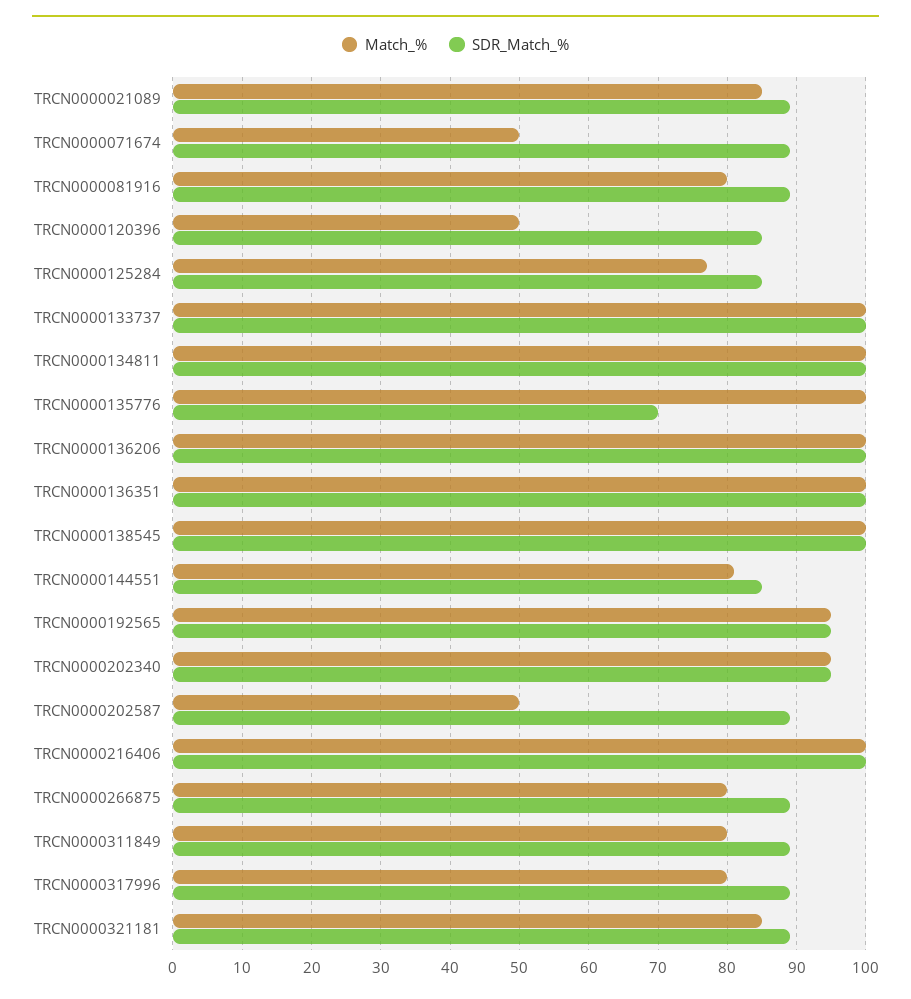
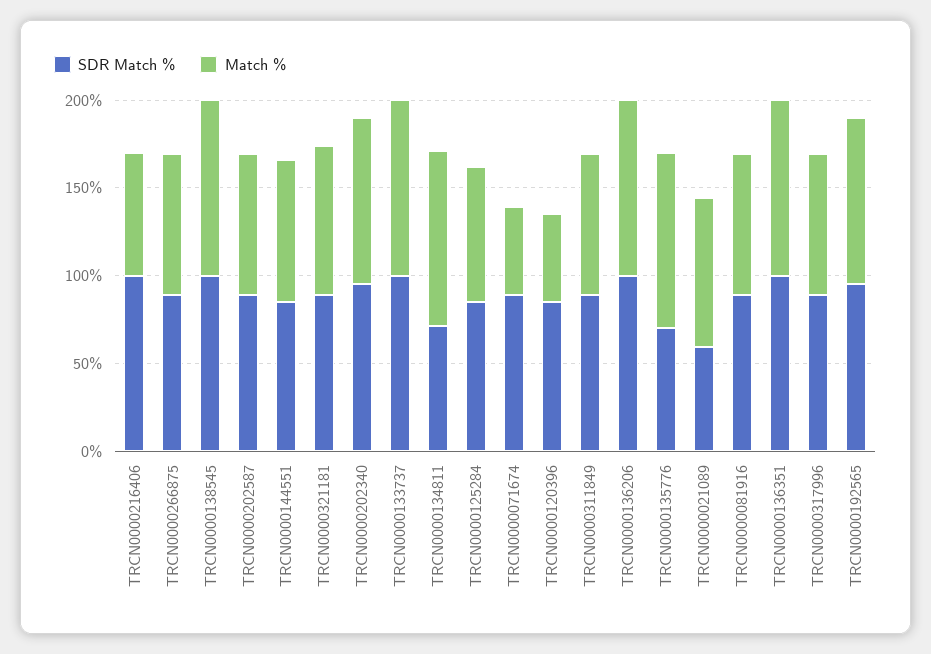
  {
    "Match_%": {
      "TRCN0000021089": 85,
      "TRCN0000071674": 50,
      "TRCN0000081916": 80,
      "TRCN0000120396": 50,
      "TRCN0000125284": 77,
      "TRCN0000133737": 100,
      "TRCN0000134811": 100,
      "TRCN0000135776": 100,
      "TRCN0000136206": 100,
      "TRCN0000136351": 100,
      "TRCN0000138545": 100,
      "TRCN0000144551": 81,
      "TRCN0000192565": 95,
      "TRCN0000202340": 95,
-     "TRCN0000202587": 50,
+     "TRCN0000202587": 80,
-     "TRCN0000216406": 100,
+     "TRCN0000216406": 70,
      "TRCN0000266875": 80,
      "TRCN0000311849": 80,
      "TRCN0000317996": 80,
      "TRCN0000321181": 85
    },
    "SDR_Match_%": {
-     "TRCN0000021089": 89,
+     "TRCN0000021089": 60,
      "TRCN0000071674": 89,
      "TRCN0000081916": 89,
      "TRCN0000120396": 85,
      "TRCN0000125284": 85,
      "TRCN0000133737": 100,
-     "TRCN0000134811": 100,
+     "TRCN0000134811": 70,
      "TRCN0000135776": 70,
      "TRCN0000136206": 100,
      "TRCN0000136351": 100,
      "TRCN0000138545": 100,
      "TRCN0000144551": 85,
      "TRCN0000192565": 95,
      "TRCN0000202340": 95,
      "TRCN0000202587": 89,
      "TRCN0000216406": 100,
      "TRCN0000266875": 89,
      "TRCN0000311849": 89,
      "TRCN0000317996": 89,
      "TRCN0000321181": 89
    }
  }

